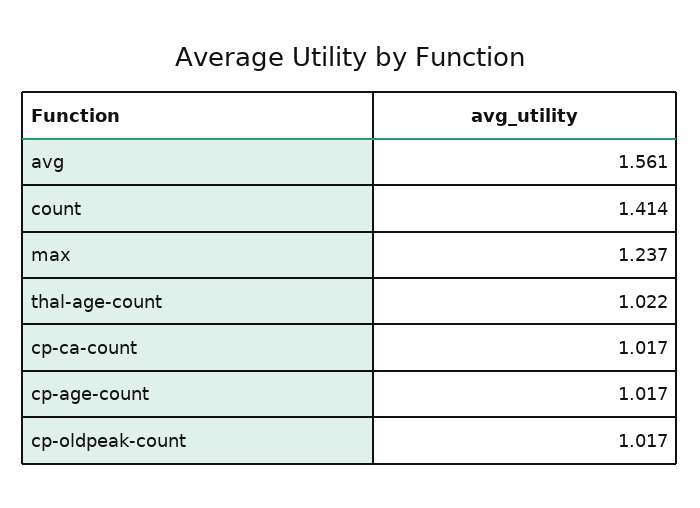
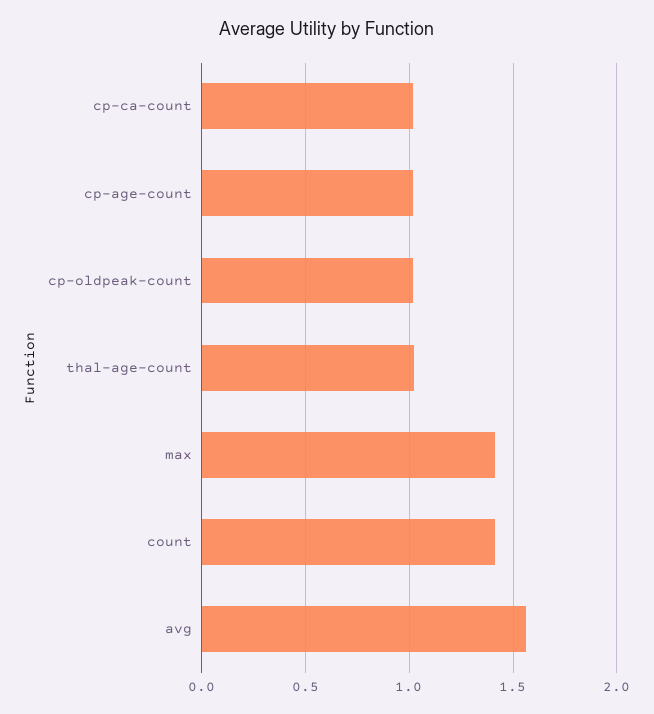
  {
    "avg": 1.561,
    "count": 1.414,
-   "max": 1.237,
+   "max": 1.4,
    "thal-age-count": 1.022,
    "cp-ca-count": 1.017,
    "cp-age-count": 1.017,
    "cp-oldpeak-count": 1.017
  }

